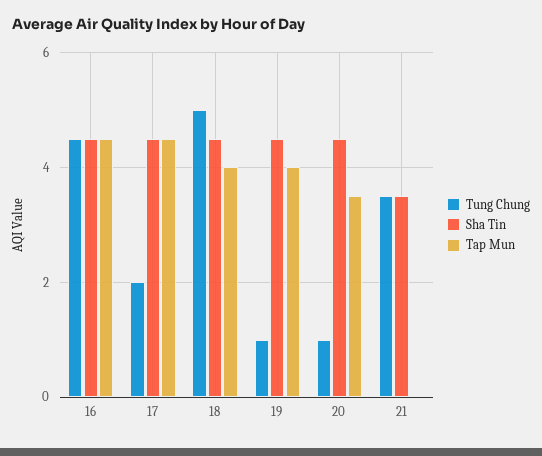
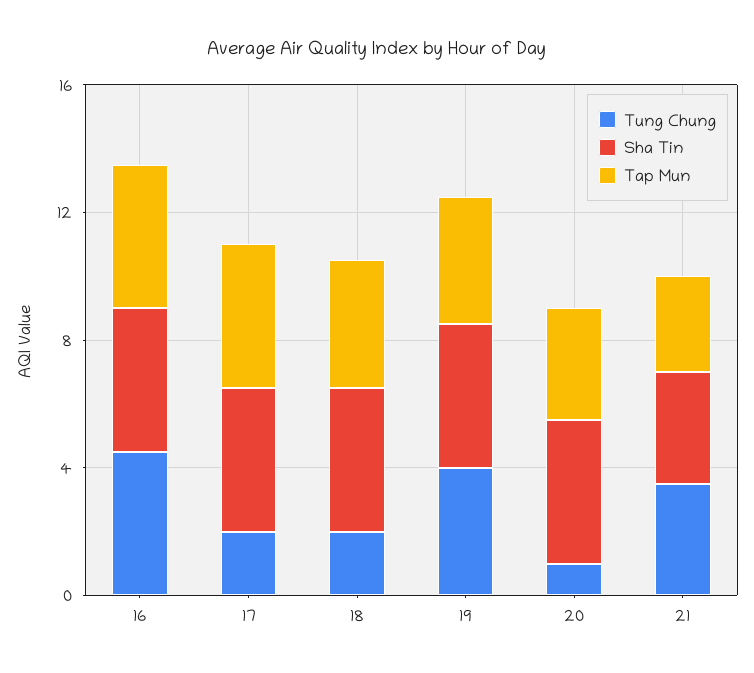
  {
    "Tung Chung": {
      "16": 4.5,
      "17": 2,
-     "18": 5,
+     "18": 2,
-     "19": 1,
+     "19": 4,
      "20": 1,
      "21": 3.5
    },
    "Sha Tin": {
      "16": 4.5,
      "17": 4.5,
      "18": 4.5,
      "19": 4.5,
      "20": 4.5,
      "21": 3.5
    },
    "Tap Mun": {
      "16": 4.5,
      "17": 4.5,
      "18": 4,
      "19": 4,
      "20": 3.5,
-     "21": 0
+     "21": 3
    }
  }

